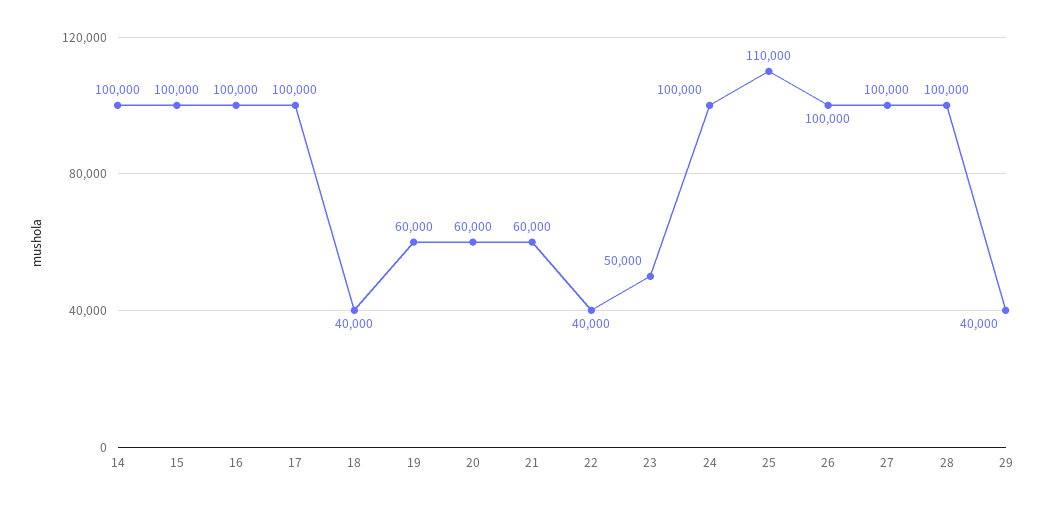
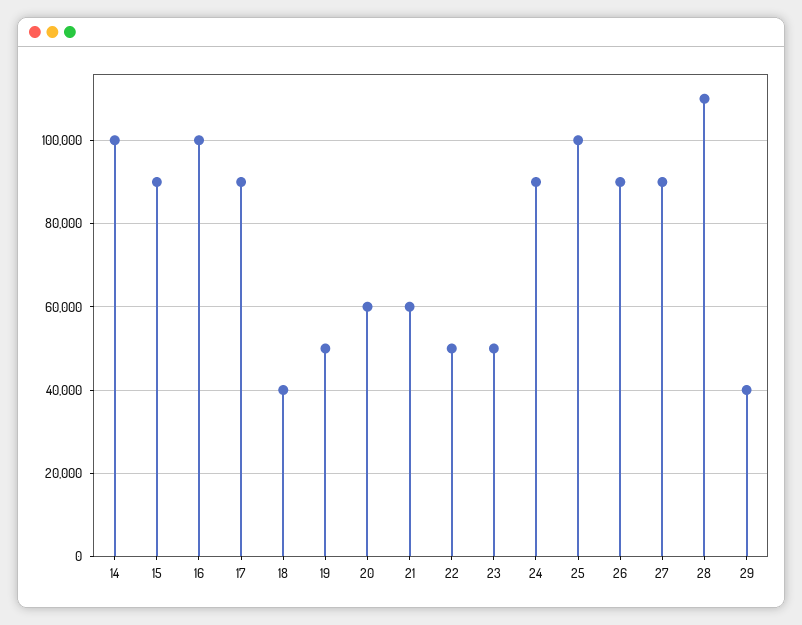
  {
    "14": 100000,
-   "15": 100000,
+   "15": 90000,
    "16": 100000,
-   "17": 100000,
+   "17": 90000,
    "18": 40000,
-   "19": 60000,
+   "19": 50000,
    "20": 60000,
    "21": 60000,
-   "22": 40000,
+   "22": 50000,
    "23": 50000,
-   "24": 100000,
+   "24": 90000,
-   "25": 110000,
+   "25": 100000,
-   "26": 100000,
+   "26": 90000,
-   "27": 100000,
+   "27": 90000,
-   "28": 100000,
+   "28": 110000,
    "29": 40000
  }

